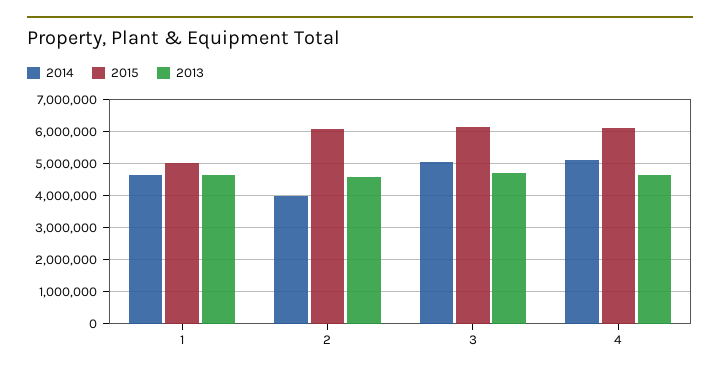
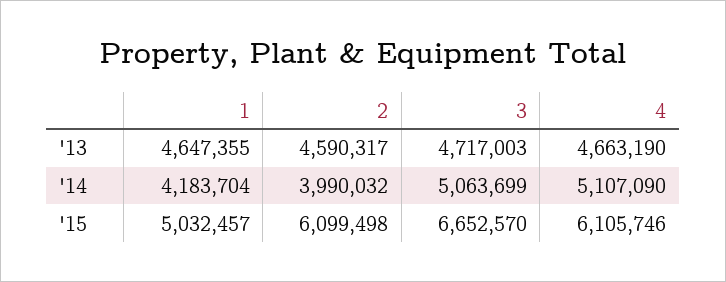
  {
    "2014": {
-     "1": 4600000,
+     "1": 4183704,
      "2": 3990032,
      "3": 5063699,
      "4": 5107090
    },
    "2015": {
      "1": 5032457,
      "2": 6099498,
-     "3": 6200000,
+     "3": 6652570,
      "4": 6105746
    },
    "2013": {
      "1": 4647355,
      "2": 4590317,
      "3": 4717003,
      "4": 4663190
    }
  }

